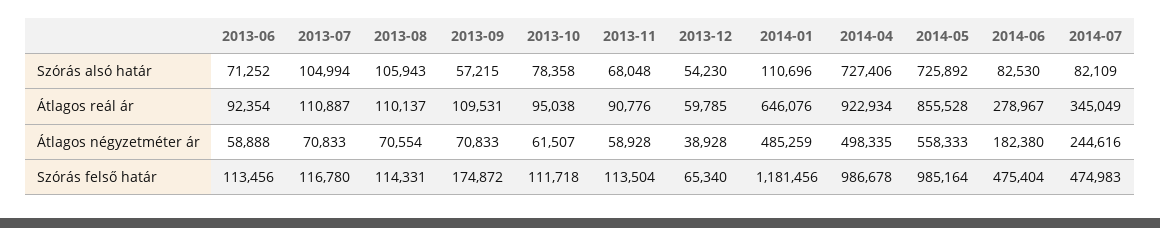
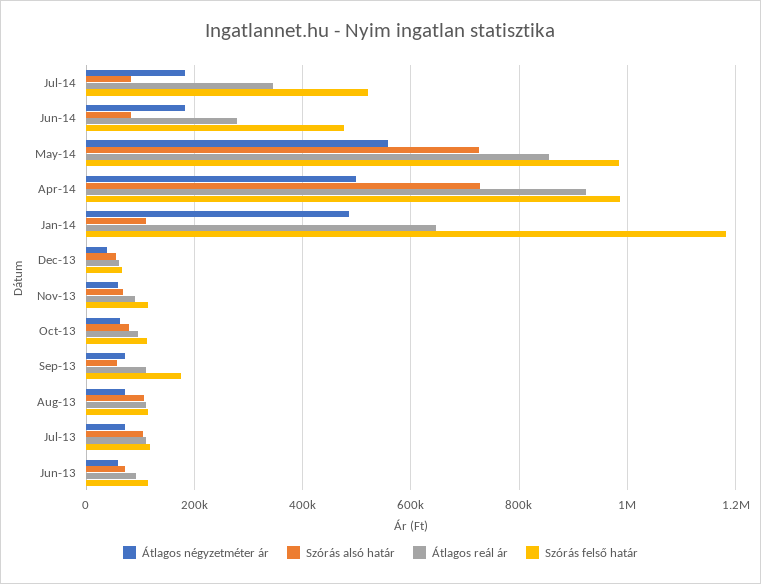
  {
    "Szórás alsó határ": {
      "2013-06": 71252,
      "2013-07": 104994,
      "2013-08": 105943,
      "2013-09": 57215,
      "2013-10": 78358,
      "2013-11": 68048,
      "2013-12": 54230,
      "2014-01": 110696,
      "2014-04": 727406,
      "2014-05": 725892,
      "2014-06": 82530,
      "2014-07": 82109
    },
    "Átlagos reál ár": {
      "2013-06": 92354,
      "2013-07": 110887,
      "2013-08": 110137,
      "2013-09": 109531,
      "2013-10": 95038,
      "2013-11": 90776,
      "2013-12": 59785,
      "2014-01": 646076,
      "2014-04": 922934,
      "2014-05": 855528,
      "2014-06": 278967,
      "2014-07": 345049
    },
    "Átlagos négyzetméter ár": {
      "2013-06": 58888,
      "2013-07": 70833,
      "2013-08": 70554,
      "2013-09": 70833,
      "2013-10": 61507,
      "2013-11": 58928,
      "2013-12": 38928,
      "2014-01": 485259,
      "2014-04": 498335,
      "2014-05": 558333,
      "2014-06": 182380,
-     "2014-07": 244616
+     "2014-07": 180000
    },
    "Szórás felső határ": {
      "2013-06": 113456,
      "2013-07": 116780,
      "2013-08": 114331,
      "2013-09": 174872,
      "2013-10": 111718,
      "2013-11": 113504,
      "2013-12": 65340,
      "2014-01": 1181456,
      "2014-04": 986678,
      "2014-05": 985164,
      "2014-06": 475404,
-     "2014-07": 474983
+     "2014-07": 520000
    }
  }

